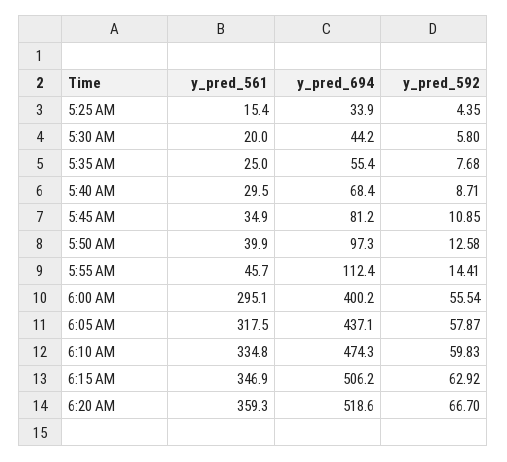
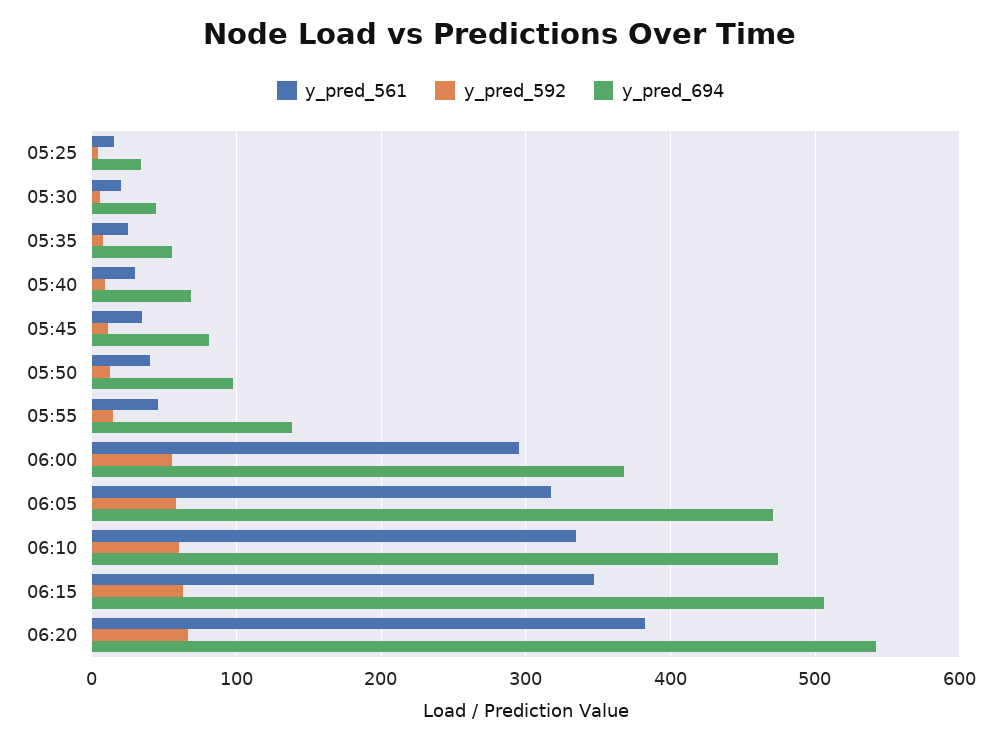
  {
    "y_pred_561": {
      "5:25 AM": 15.4,
      "5:30 AM": 20,
      "5:35 AM": 25,
      "5:40 AM": 29.5,
      "5:45 AM": 34.9,
      "5:50 AM": 39.9,
      "5:55 AM": 45.7,
      "6:00 AM": 295.1,
      "6:05 AM": 317.5,
      "6:10 AM": 334.8,
      "6:15 AM": 346.9,
-     "6:20 AM": 359.3
+     "6:20 AM": 380
    },
    "y_pred_694": {
      "5:25 AM": 33.9,
      "5:30 AM": 44.2,
      "5:35 AM": 55.4,
      "5:40 AM": 68.4,
      "5:45 AM": 81.2,
      "5:50 AM": 97.3,
-     "5:55 AM": 112.4,
+     "5:55 AM": 140,
-     "6:00 AM": 400.2,
+     "6:00 AM": 370,
-     "6:05 AM": 437.1,
+     "6:05 AM": 470,
      "6:10 AM": 474.3,
      "6:15 AM": 506.2,
-     "6:20 AM": 518.6
+     "6:20 AM": 540
    },
    "y_pred_592": {
      "5:25 AM": 4.35,
      "5:30 AM": 5.8,
      "5:35 AM": 7.68,
      "5:40 AM": 8.71,
      "5:45 AM": 10.85,
      "5:50 AM": 12.58,
      "5:55 AM": 14.41,
      "6:00 AM": 55.54,
      "6:05 AM": 57.87,
      "6:10 AM": 59.83,
      "6:15 AM": 62.92,
      "6:20 AM": 66.7
    }
  }

